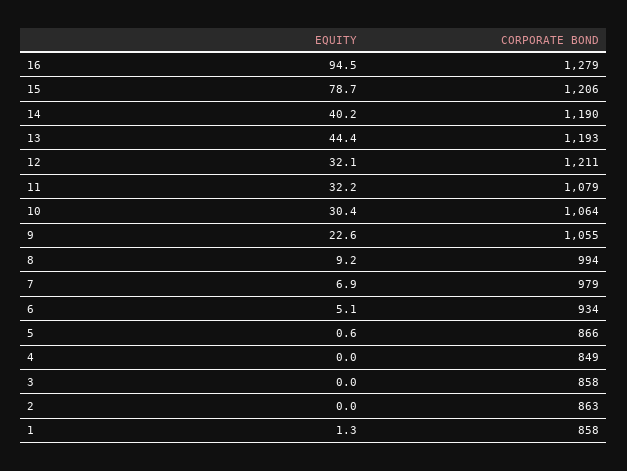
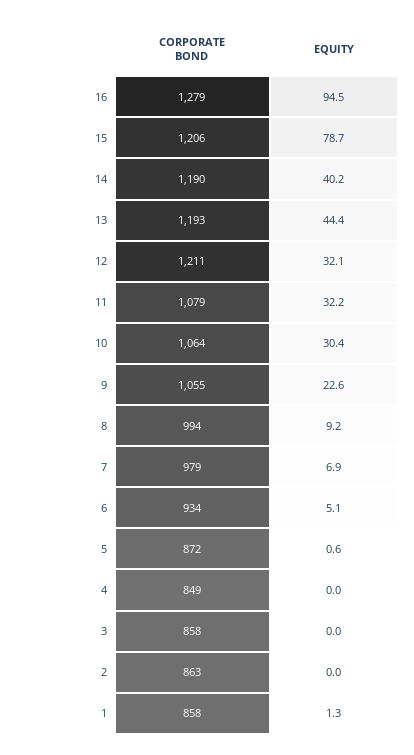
  {
    "EQUITY": {
      "16": 94.5,
      "15": 78.7,
      "14": 40.2,
      "13": 44.4,
      "12": 32.1,
      "11": 32.2,
      "10": 30.4,
      "9": 22.6,
      "8": 9.2,
      "7": 6.9,
      "6": 5.1,
      "5": 0.6,
      "4": 0,
      "3": 0,
      "2": 0,
      "1": 1.3
    },
    "CORPORATE BOND": {
      "16": 1279,
      "15": 1206,
      "14": 1190,
      "13": 1193,
      "12": 1211,
      "11": 1079,
      "10": 1064,
      "9": 1055,
      "8": 994,
      "7": 979,
      "6": 934,
-     "5": 866,
+     "5": 872,
      "4": 849,
      "3": 858,
      "2": 863,
      "1": 858
    }
  }

